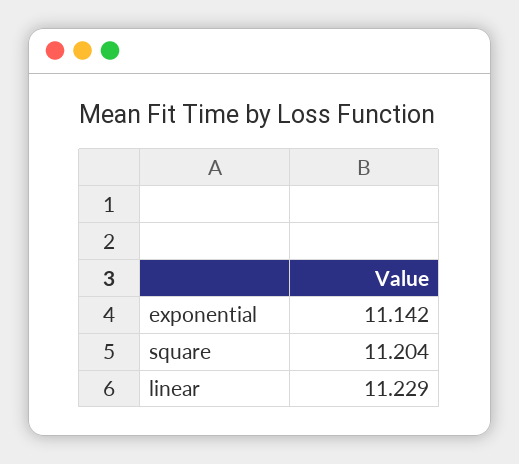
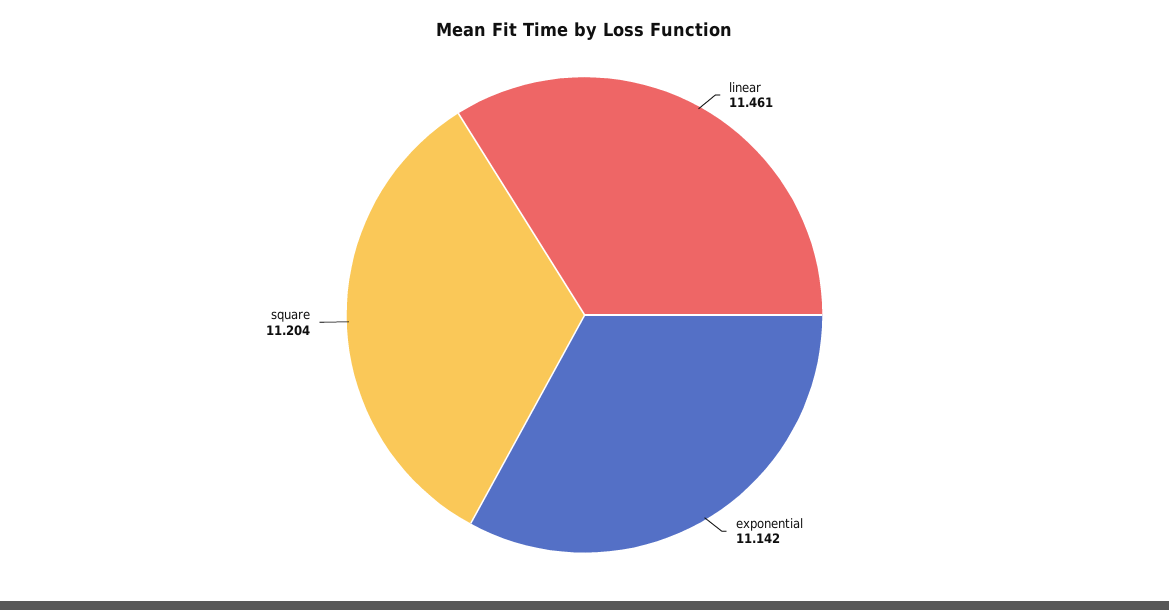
  {
    "exponential": 11.142,
    "square": 11.204,
-   "linear": 11.229
+   "linear": 11.461
  }

